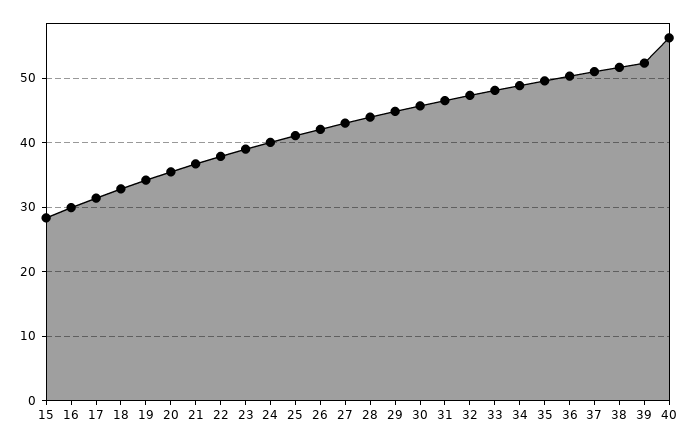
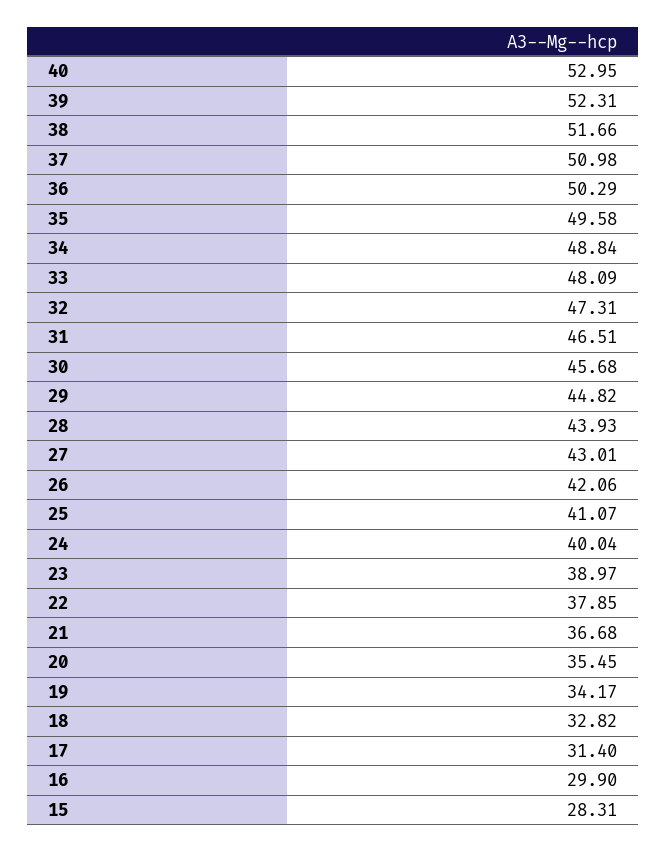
  {
    "15": 28.31,
    "16": 29.9,
    "17": 31.4,
    "18": 32.82,
    "19": 34.17,
    "20": 35.45,
    "21": 36.68,
    "22": 37.85,
    "23": 38.97,
    "24": 40.04,
    "25": 41.07,
    "26": 42.06,
    "27": 43.01,
    "28": 43.93,
    "29": 44.82,
    "30": 45.68,
    "31": 46.51,
    "32": 47.31,
    "33": 48.09,
    "34": 48.84,
    "35": 49.58,
    "36": 50.29,
    "37": 50.98,
    "38": 51.66,
    "39": 52.31,
-   "40": 56
+   "40": 52.95
  }

